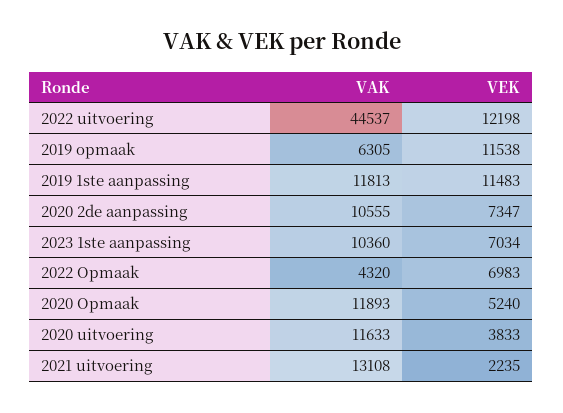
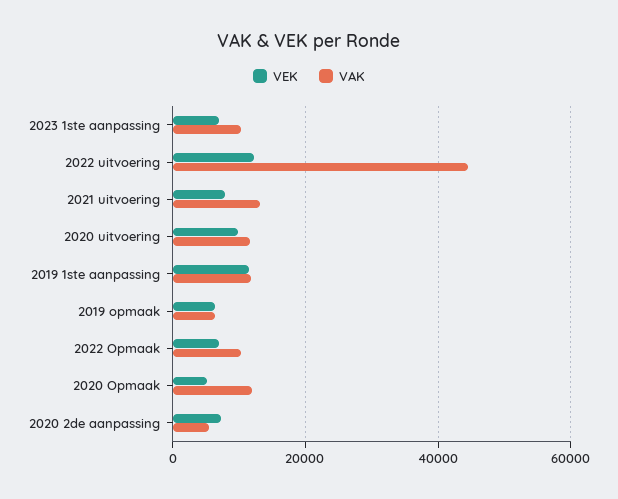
  {
    "VAK": {
      "2022 uitvoering": 44537,
      "2019 opmaak": 6305,
      "2019 1ste aanpassing": 11813,
-     "2020 2de aanpassing": 10555,
+     "2020 2de aanpassing": 6000,
      "2023 1ste aanpassing": 10360,
-     "2022 Opmaak": 4320,
+     "2022 Opmaak": 10000,
      "2020 Opmaak": 11893,
      "2020 uitvoering": 11633,
      "2021 uitvoering": 13108
    },
    "VEK": {
      "2022 uitvoering": 12198,
-     "2019 opmaak": 11538,
+     "2019 opmaak": 6000,
      "2019 1ste aanpassing": 11483,
      "2020 2de aanpassing": 7347,
      "2023 1ste aanpassing": 7034,
      "2022 Opmaak": 6983,
      "2020 Opmaak": 5240,
-     "2020 uitvoering": 3833,
+     "2020 uitvoering": 10000,
-     "2021 uitvoering": 2235
+     "2021 uitvoering": 8000
    }
  }

